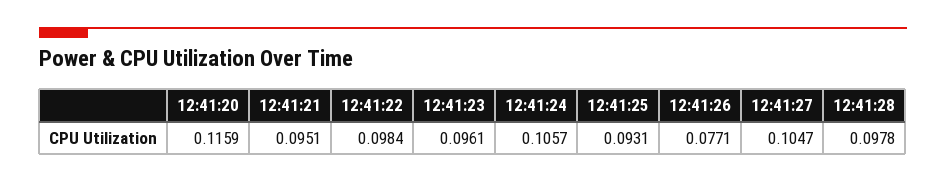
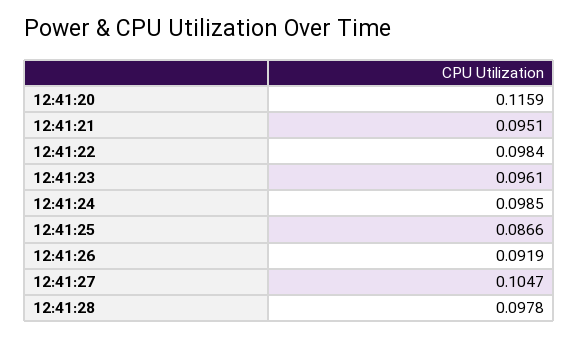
  {
    "12:41:20": 0.1159,
    "12:41:21": 0.0951,
    "12:41:22": 0.0984,
    "12:41:23": 0.0961,
-   "12:41:24": 0.1057,
+   "12:41:24": 0.0985,
-   "12:41:25": 0.0931,
+   "12:41:25": 0.0866,
-   "12:41:26": 0.0771,
+   "12:41:26": 0.0919,
    "12:41:27": 0.1047,
    "12:41:28": 0.0978
  }

